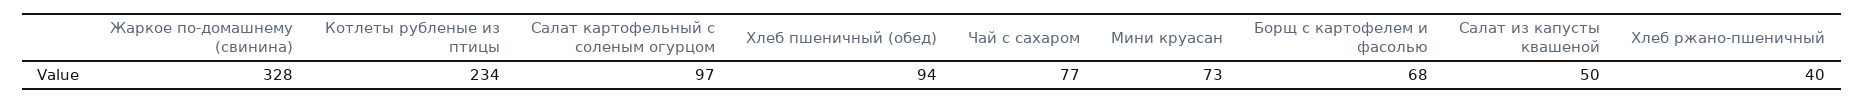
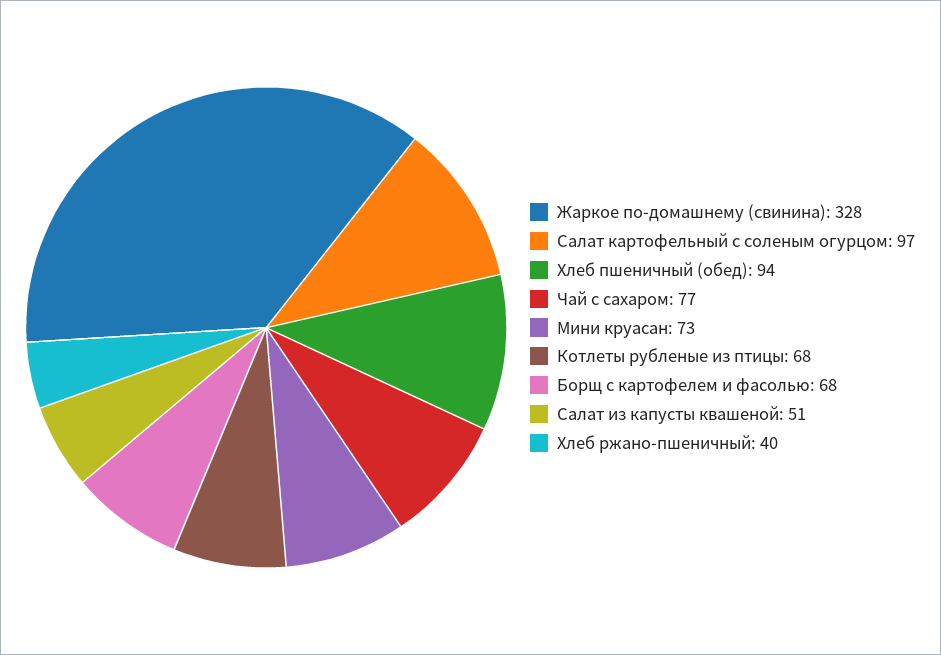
  {
    "Жаркое по-домашнему (свинина)": 328,
-   "Котлеты рубленые из птицы": 234,
+   "Котлеты рубленые из птицы": 68,
    "Салат картофельный с соленым огурцом": 97,
    "Хлеб пшеничный (обед)": 94,
    "Чай с сахаром": 77,
    "Мини круасан": 73,
    "Борщ с картофелем и фасолью": 68,
-   "Салат из капусты квашеной": 50,
+   "Салат из капусты квашеной": 51,
    "Хлеб ржано-пшеничный": 40
  }

